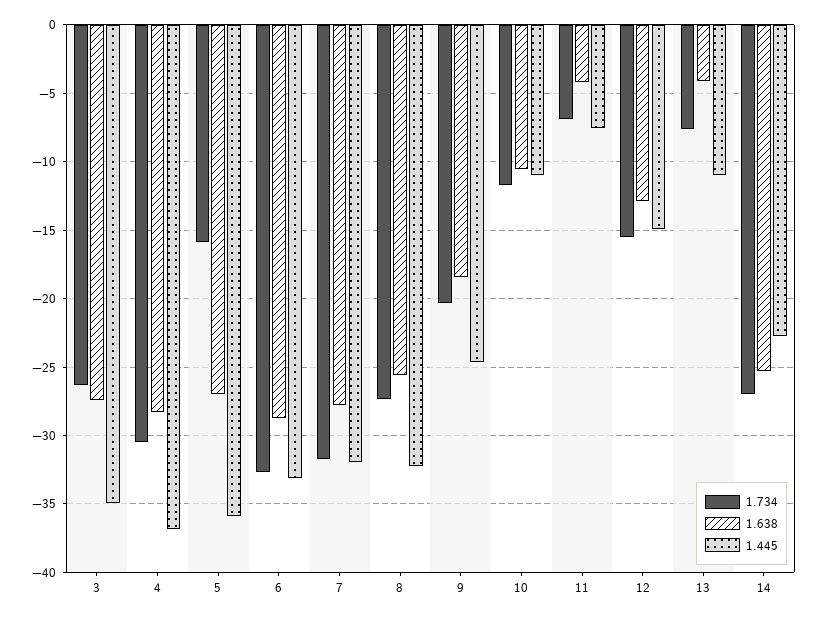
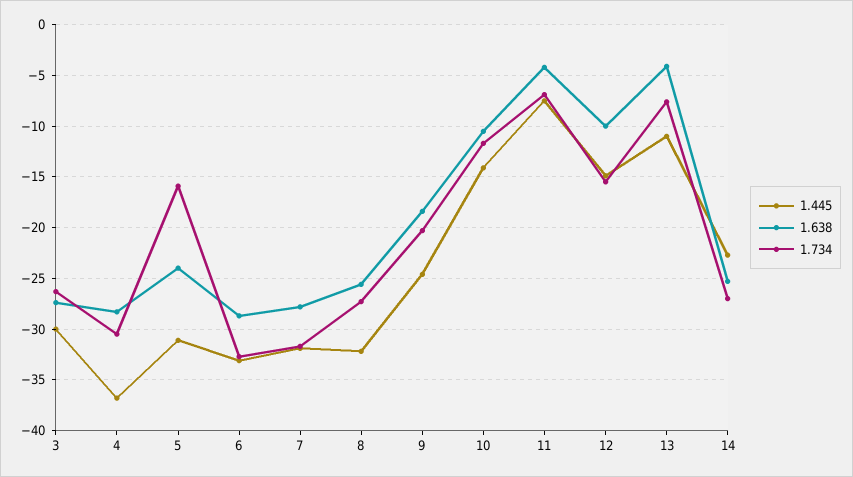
  {
    "1.734": {
      "3": -26.5,
      "4": -30.5,
      "5": -16,
      "6": -32.5,
      "7": -31.5,
      "8": -27.5,
      "9": -20.5,
      "10": -11.5,
      "11": -7,
      "12": -15.5,
      "13": -7.5,
      "14": -27
    },
    "1.638": {
      "3": -27.5,
      "4": -28.5,
-     "5": -27,
+     "5": -24,
      "6": -28.5,
      "7": -28,
      "8": -25.5,
      "9": -18.5,
      "10": -10.5,
      "11": -4,
-     "12": -13,
+     "12": -10,
      "13": -4,
      "14": -25.5
    },
    "1.445": {
-     "3": -35,
+     "3": -30,
      "4": -37,
-     "5": -36,
+     "5": -31,
      "6": -33,
      "7": -32,
      "8": -32,
      "9": -24.5,
-     "10": -11,
+     "10": -14,
      "11": -7.5,
      "12": -15,
      "13": -11,
      "14": -22.5
    }
  }

